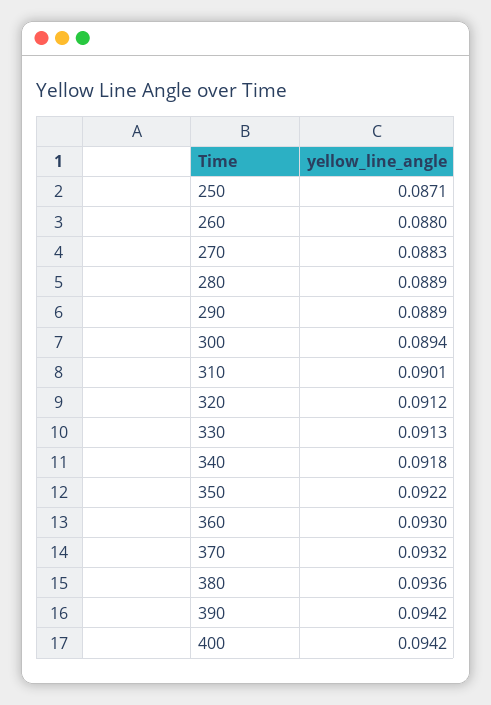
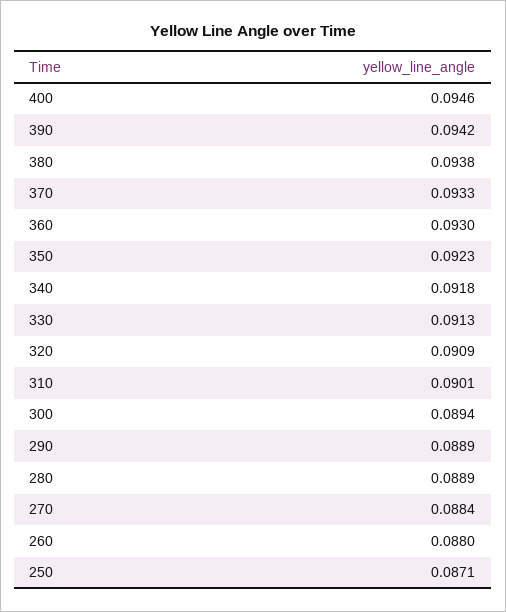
  {
    "250": 0.0871,
    "260": 0.088,
-   "270": 0.0883,
+   "270": 0.0884,
    "280": 0.0889,
    "290": 0.0889,
    "300": 0.0894,
    "310": 0.0901,
-   "320": 0.0912,
+   "320": 0.0909,
    "330": 0.0913,
    "340": 0.0918,
-   "350": 0.0922,
+   "350": 0.0923,
    "360": 0.093,
-   "370": 0.0932,
+   "370": 0.0933,
-   "380": 0.0936,
+   "380": 0.0938,
    "390": 0.0942,
-   "400": 0.0942
+   "400": 0.0946
  }

